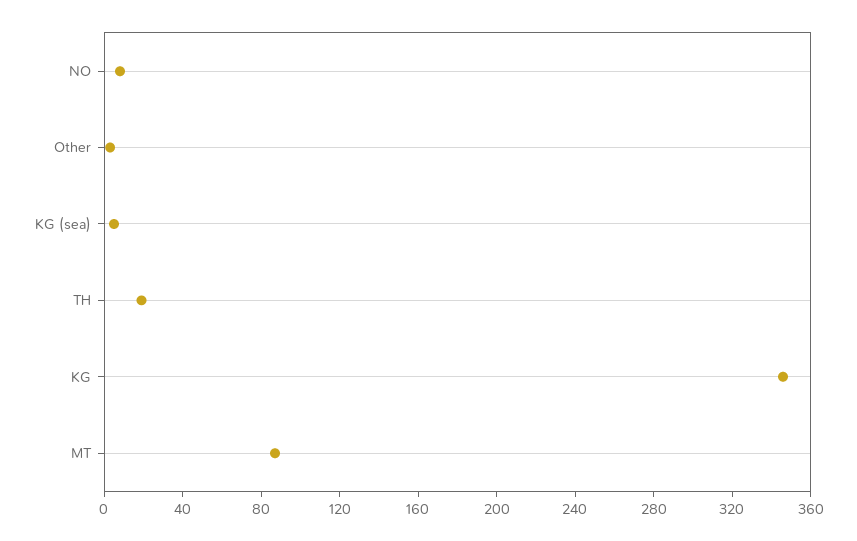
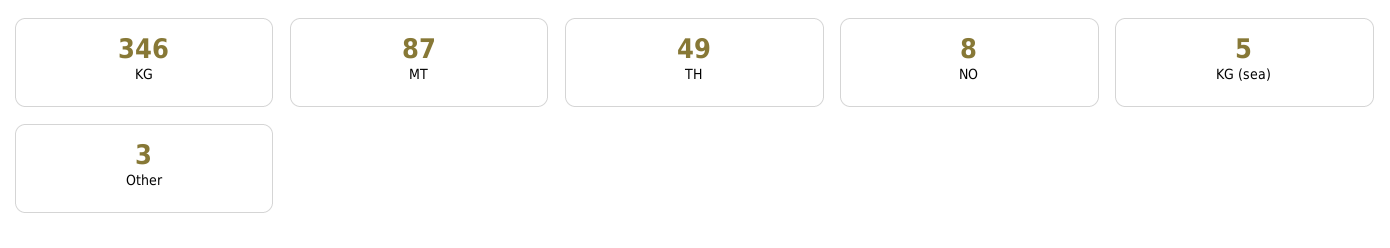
  {
    "NO": 8,
    "Other": 3,
    "KG (sea)": 5,
-   "TH": 20,
+   "TH": 49,
    "KG": 346,
    "MT": 87
  }

